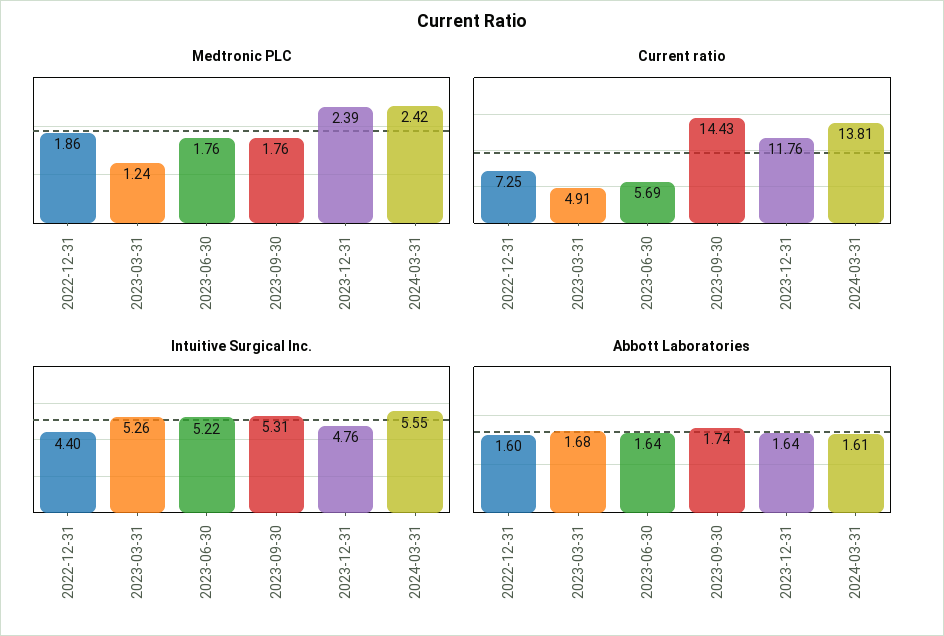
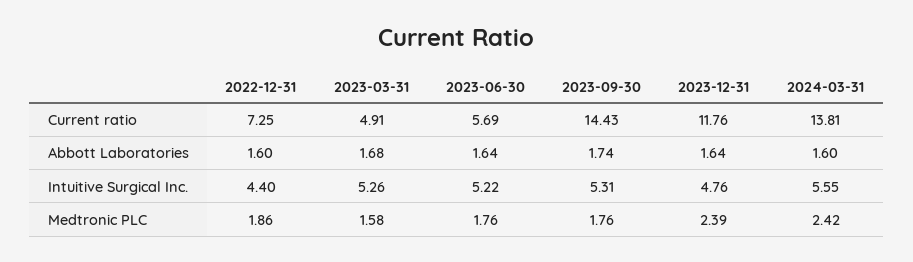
  {
    "Medtronic PLC": {
      "2022-12-31": 1.86,
-     "2023-03-31": 1.24,
+     "2023-03-31": 1.58,
      "2023-06-30": 1.76,
      "2023-09-30": 1.76,
      "2023-12-31": 2.39,
      "2024-03-31": 2.42
    },
    "Current ratio": {
      "2022-12-31": 7.25,
      "2023-03-31": 4.91,
      "2023-06-30": 5.69,
      "2023-09-30": 14.43,
      "2023-12-31": 11.76,
      "2024-03-31": 13.81
    },
    "Intuitive Surgical Inc.": {
      "2022-12-31": 4.4,
      "2023-03-31": 5.26,
      "2023-06-30": 5.22,
      "2023-09-30": 5.31,
      "2023-12-31": 4.76,
      "2024-03-31": 5.55
    },
    "Abbott Laboratories": {
      "2022-12-31": 1.6,
      "2023-03-31": 1.68,
      "2023-06-30": 1.64,
      "2023-09-30": 1.74,
      "2023-12-31": 1.64,
-     "2024-03-31": 1.61
+     "2024-03-31": 1.6
    }
  }

